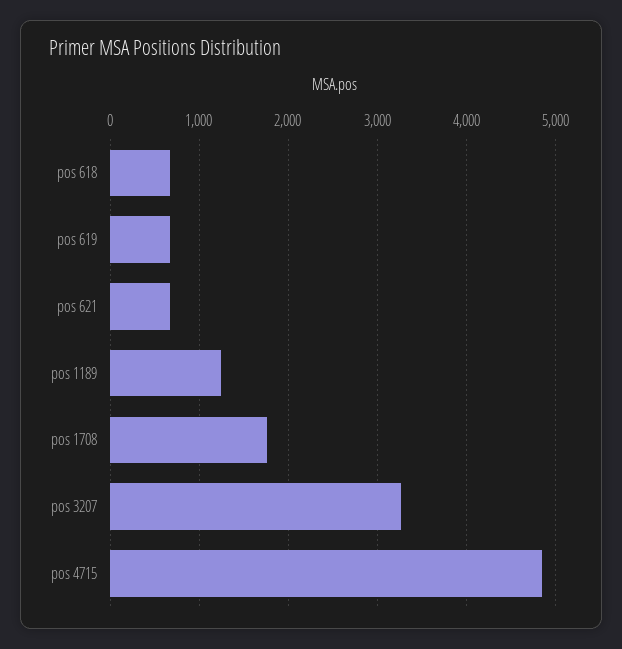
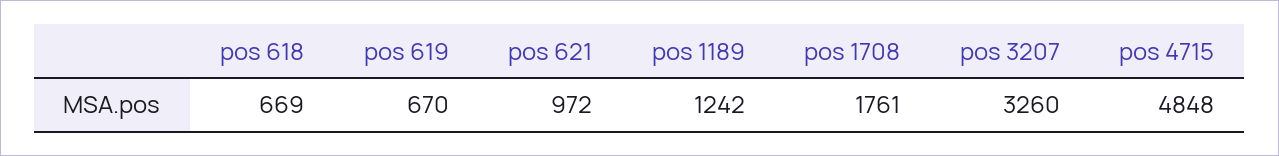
  {
    "pos 618": 669,
    "pos 619": 670,
-   "pos 621": 700,
+   "pos 621": 972,
    "pos 1189": 1242,
    "pos 1708": 1761,
    "pos 3207": 3260,
    "pos 4715": 4848
  }

